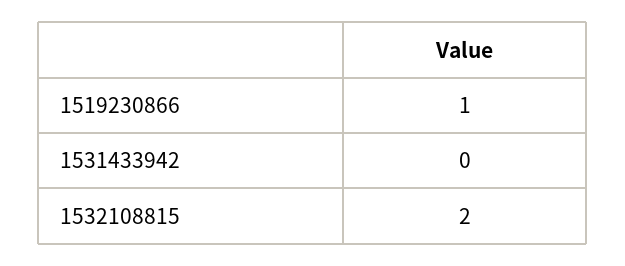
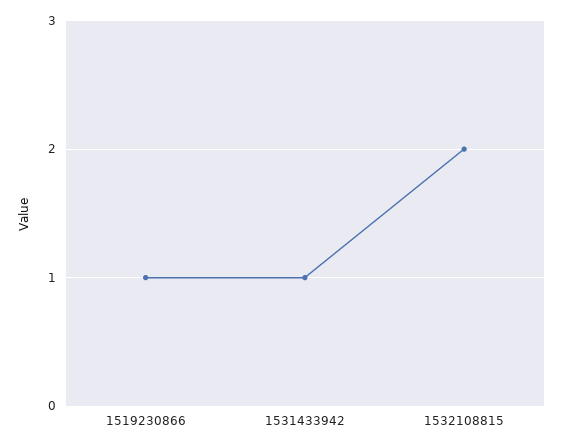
  {
    "1519230866": 1,
-   "1531433942": 0,
+   "1531433942": 1,
    "1532108815": 2
  }

